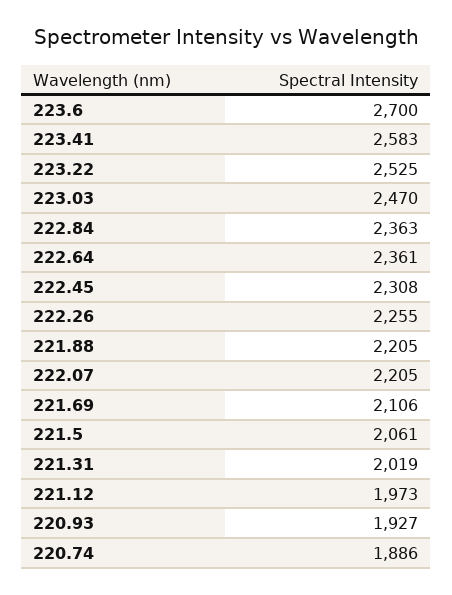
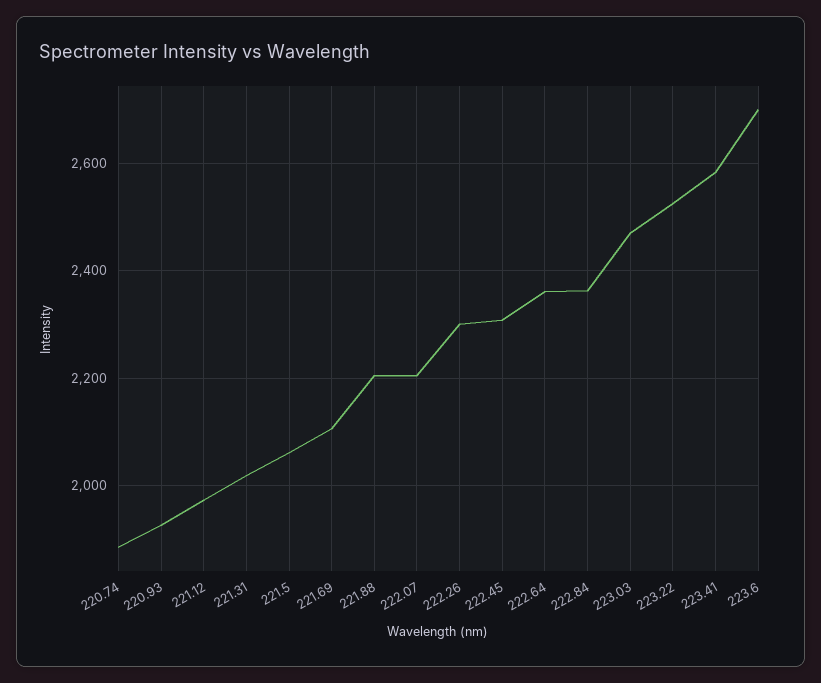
  {
    "223.6": 2700,
    "223.41": 2583,
    "223.22": 2525,
    "223.03": 2470,
    "222.84": 2363,
    "222.64": 2361,
    "222.45": 2308,
-   "222.26": 2255,
+   "222.26": 2300,
    "221.88": 2205,
    "222.07": 2205,
    "221.69": 2106,
    "221.5": 2061,
    "221.31": 2019,
    "221.12": 1973,
    "220.93": 1927,
    "220.74": 1886
  }

